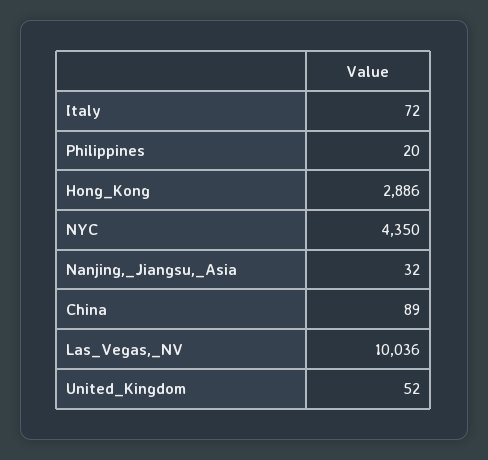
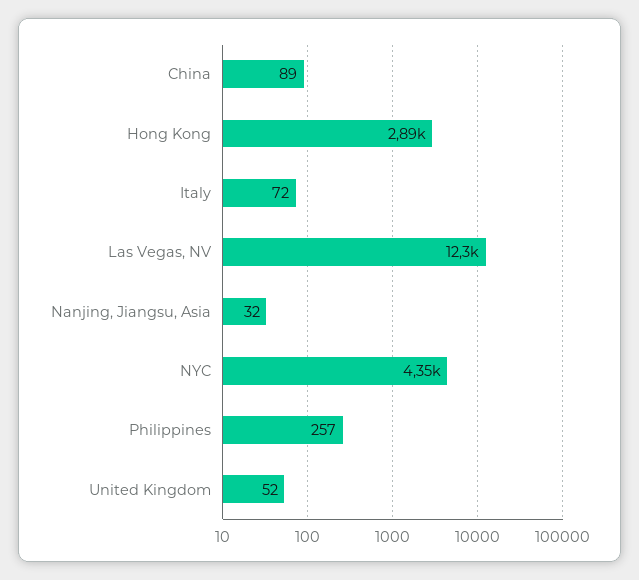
  {
    "Italy": 72,
-   "Philippines": 20,
+   "Philippines": 257,
    "Hong_Kong": 2886,
    "NYC": 4350,
    "Nanjing,_Jiangsu,_Asia": 32,
    "China": 89,
-   "Las_Vegas,_NV": 10036,
+   "Las_Vegas,_NV": 12300,
    "United_Kingdom": 52
  }

